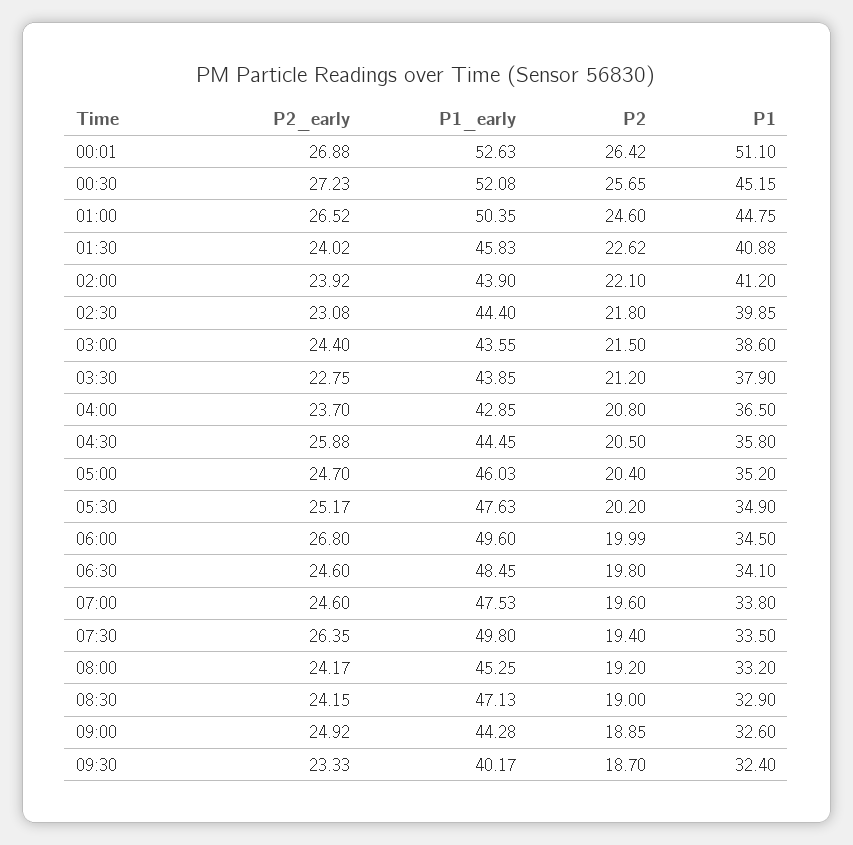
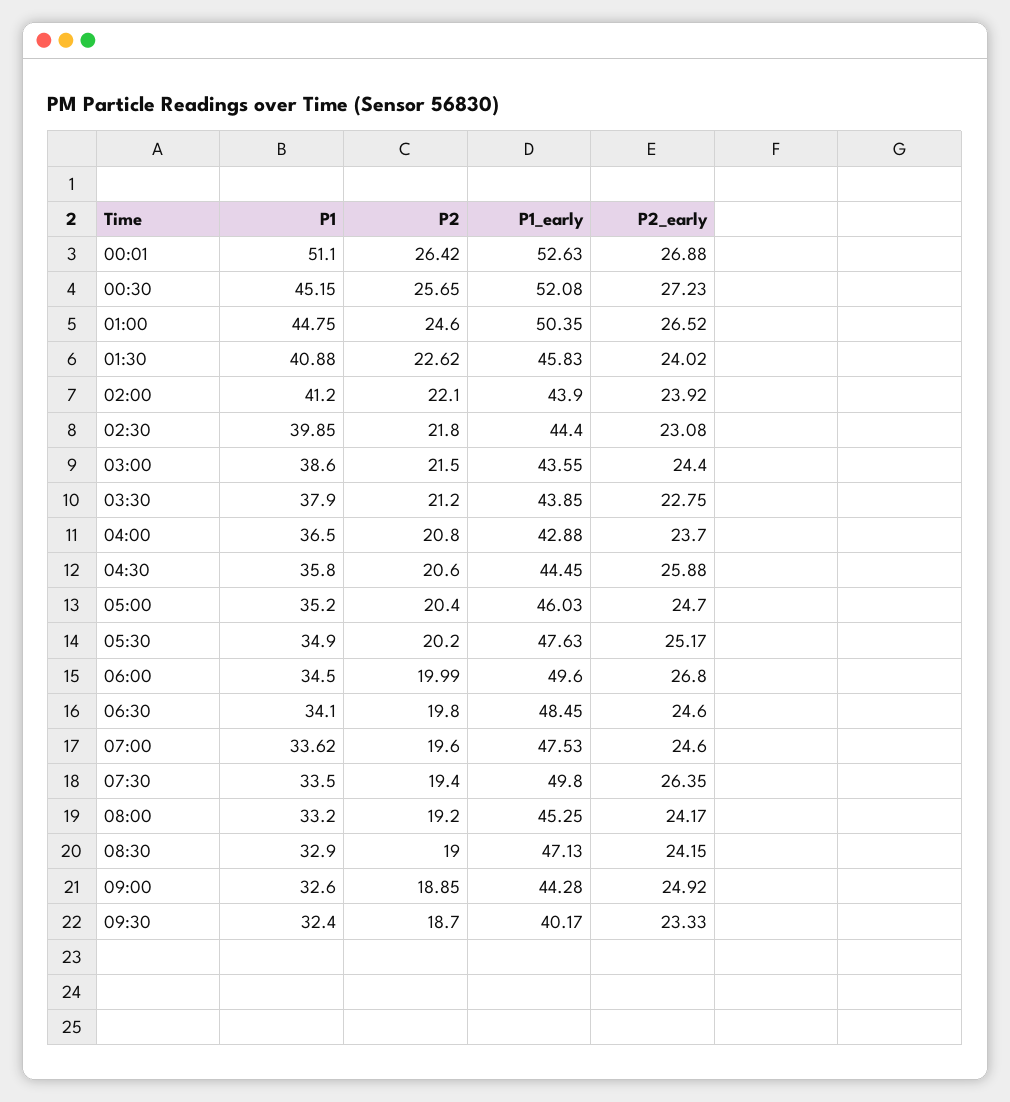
  {
    "P2_early": {
      "00:01": 26.88,
      "00:30": 27.23,
      "01:00": 26.52,
      "01:30": 24.02,
      "02:00": 23.92,
      "02:30": 23.08,
      "03:00": 24.4,
      "03:30": 22.75,
      "04:00": 23.7,
      "04:30": 25.88,
      "05:00": 24.7,
      "05:30": 25.17,
      "06:00": 26.8,
      "06:30": 24.6,
      "07:00": 24.6,
      "07:30": 26.35,
      "08:00": 24.17,
      "08:30": 24.15,
      "09:00": 24.92,
      "09:30": 23.33
    },
    "P1_early": {
      "00:01": 52.63,
      "00:30": 52.08,
      "01:00": 50.35,
      "01:30": 45.83,
      "02:00": 43.9,
      "02:30": 44.4,
      "03:00": 43.55,
      "03:30": 43.85,
-     "04:00": 42.85,
+     "04:00": 42.88,
      "04:30": 44.45,
      "05:00": 46.03,
      "05:30": 47.63,
      "06:00": 49.6,
      "06:30": 48.45,
      "07:00": 47.53,
      "07:30": 49.8,
      "08:00": 45.25,
      "08:30": 47.13,
      "09:00": 44.28,
      "09:30": 40.17
    },
    "P2": {
      "00:01": 26.42,
      "00:30": 25.65,
      "01:00": 24.6,
      "01:30": 22.62,
      "02:00": 22.1,
      "02:30": 21.8,
      "03:00": 21.5,
      "03:30": 21.2,
      "04:00": 20.8,
-     "04:30": 20.5,
+     "04:30": 20.6,
      "05:00": 20.4,
      "05:30": 20.2,
      "06:00": 19.99,
      "06:30": 19.8,
      "07:00": 19.6,
      "07:30": 19.4,
      "08:00": 19.2,
      "08:30": 19,
      "09:00": 18.85,
      "09:30": 18.7
    },
    "P1": {
      "00:01": 51.1,
      "00:30": 45.15,
      "01:00": 44.75,
      "01:30": 40.88,
      "02:00": 41.2,
      "02:30": 39.85,
      "03:00": 38.6,
      "03:30": 37.9,
      "04:00": 36.5,
      "04:30": 35.8,
      "05:00": 35.2,
      "05:30": 34.9,
      "06:00": 34.5,
      "06:30": 34.1,
-     "07:00": 33.8,
+     "07:00": 33.62,
      "07:30": 33.5,
      "08:00": 33.2,
      "08:30": 32.9,
      "09:00": 32.6,
      "09:30": 32.4
    }
  }

